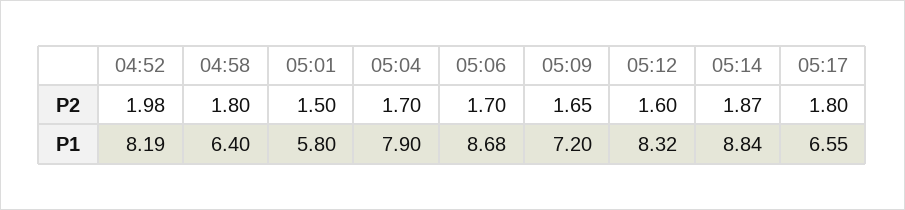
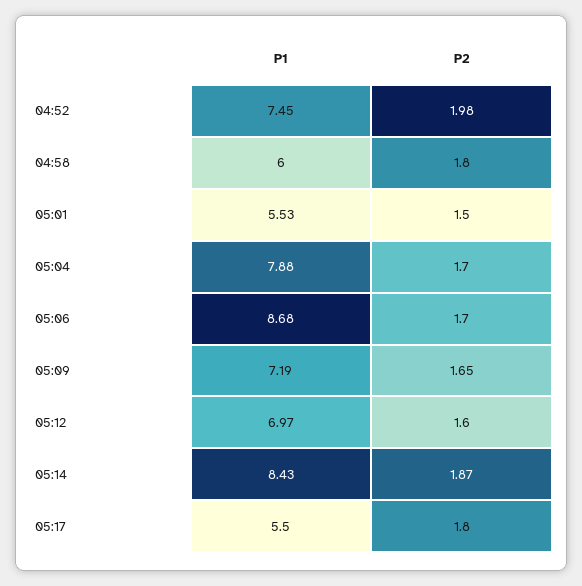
  {
    "04:52": {
      "P2": 1.98,
-     "P1": 8.19
+     "P1": 7.45
    },
    "04:58": {
      "P2": 1.8,
-     "P1": 6.4
+     "P1": 6
    },
    "05:01": {
      "P2": 1.5,
-     "P1": 5.8
+     "P1": 5.53
    },
    "05:04": {
      "P2": 1.7,
-     "P1": 7.9
+     "P1": 7.88
    },
    "05:06": {
      "P2": 1.7,
      "P1": 8.68
    },
    "05:09": {
      "P2": 1.65,
-     "P1": 7.2
+     "P1": 7.19
    },
    "05:12": {
      "P2": 1.6,
-     "P1": 8.32
+     "P1": 6.97
    },
    "05:14": {
      "P2": 1.87,
-     "P1": 8.84
+     "P1": 8.43
    },
    "05:17": {
      "P2": 1.8,
-     "P1": 6.55
+     "P1": 5.5
    }
  }

